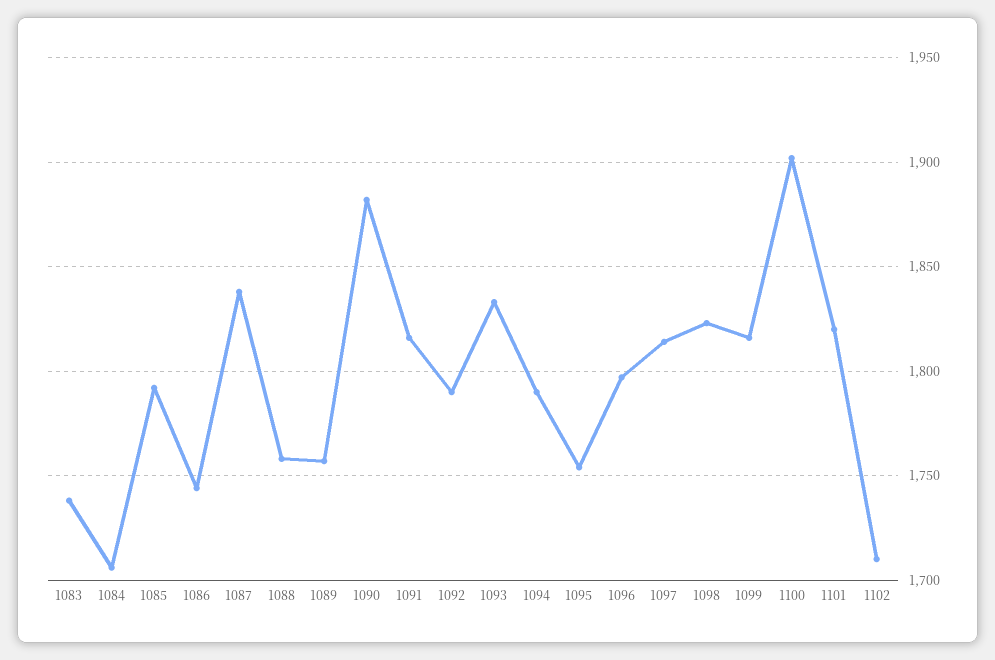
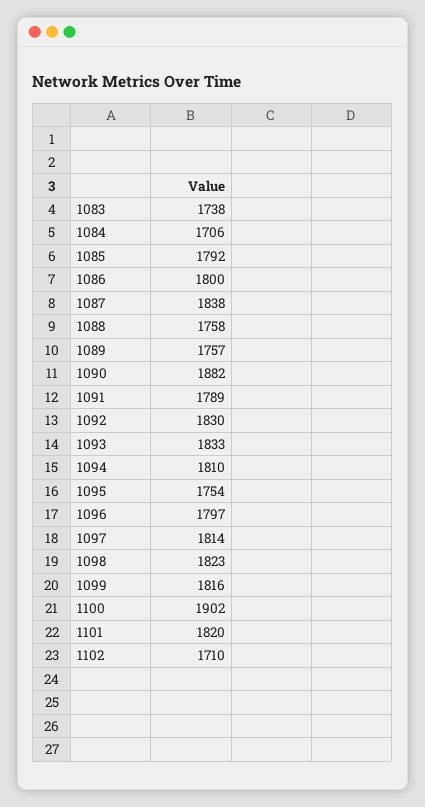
  {
    "1083": 1738,
    "1084": 1706,
    "1085": 1792,
-   "1086": 1745,
+   "1086": 1800,
    "1087": 1838,
    "1088": 1758,
    "1089": 1757,
    "1090": 1882,
-   "1091": 1815,
+   "1091": 1789,
-   "1092": 1790,
+   "1092": 1830,
    "1093": 1833,
-   "1094": 1790,
+   "1094": 1810,
    "1095": 1754,
    "1096": 1797,
    "1097": 1814,
    "1098": 1823,
    "1099": 1816,
    "1100": 1902,
    "1101": 1820,
    "1102": 1710
  }

